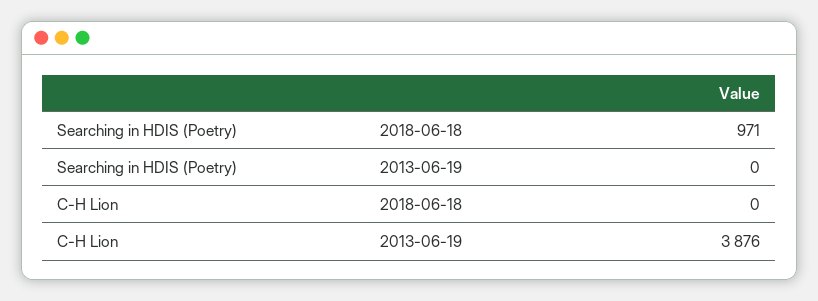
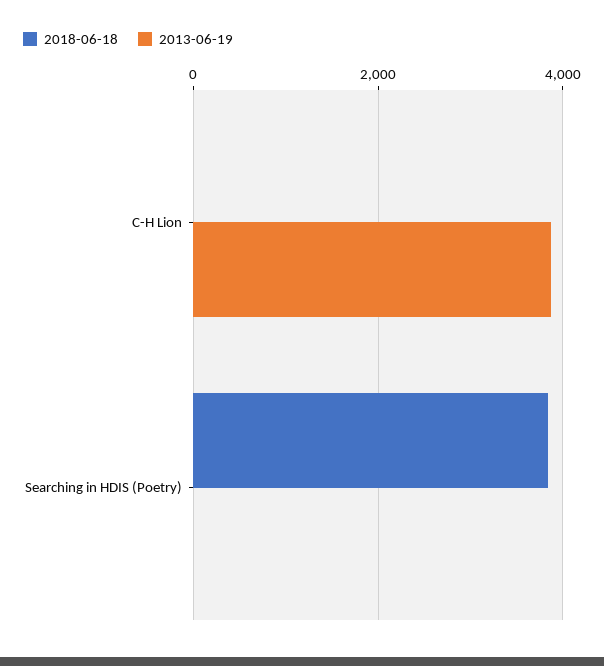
  {
    "2018-06-18": {
-     "Searching in HDIS (Poetry)": 971,
+     "Searching in HDIS (Poetry)": 3800,
      "C-H Lion": 0
    },
    "2013-06-19": {
      "Searching in HDIS (Poetry)": 0,
      "C-H Lion": 3876
    }
  }

